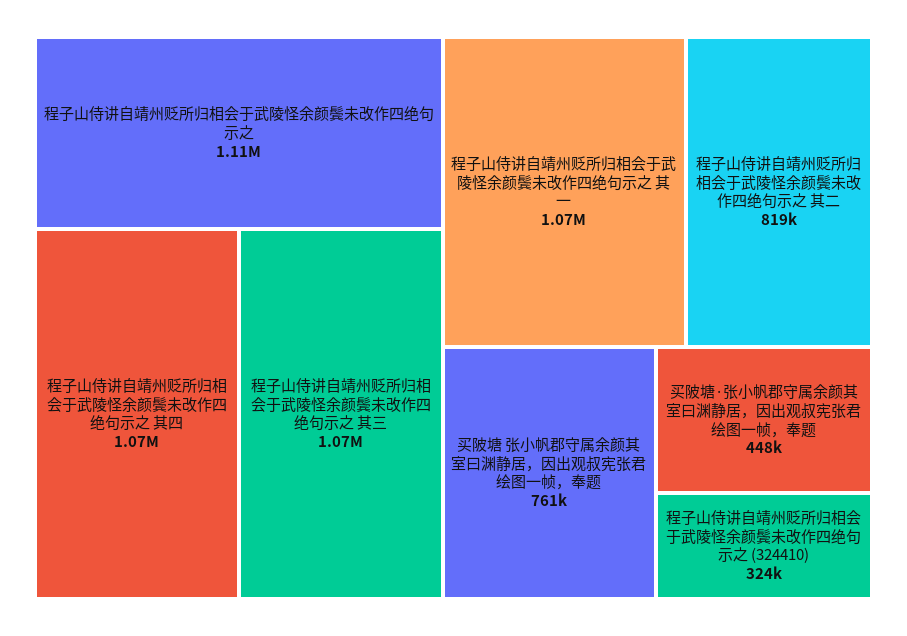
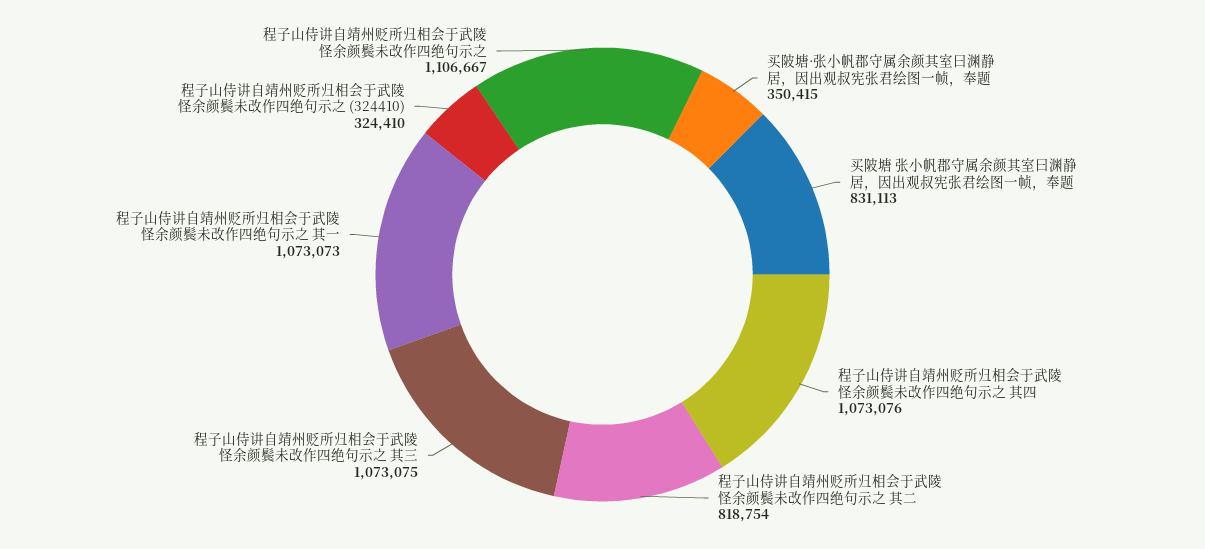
  {
    "程子山侍讲自靖州贬所归相会于武陵怪余颜鬓未改作四绝句示之": 1106667,
    "程子山侍讲自靖州贬所归相会于武陵怪余颜鬓未改作四绝句示之 其四": 1073076,
    "程子山侍讲自靖州贬所归相会于武陵怪余颜鬓未改作四绝句示之 其三": 1073075,
    "程子山侍讲自靖州贬所归相会于武陵怪余颜鬓未改作四绝句示之 其一": 1073073,
    "程子山侍讲自靖州贬所归相会于武陵怪余颜鬓未改作四绝句示之 其二": 818754,
-   "买陂塘 张小帆郡守属余颜其室曰渊静居，因出观叔宪张君绘图一帧，奉题": 761000,
+   "买陂塘 张小帆郡守属余颜其室曰渊静居，因出观叔宪张君绘图一帧，奉题": 831113,
-   "买陂塘·张小帆郡守属余颜其室曰渊静居，因出观叔宪张君绘图一帧，奉题": 448000,
+   "买陂塘·张小帆郡守属余颜其室曰渊静居，因出观叔宪张君绘图一帧，奉题": 350415,
    "程子山侍讲自靖州贬所归相会于武陵怪余颜鬓未改作四绝句示之 (324410)": 324410
  }

